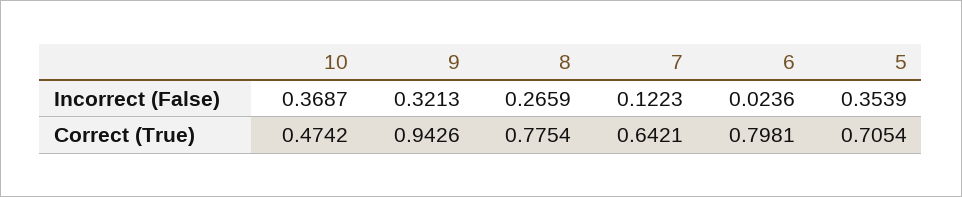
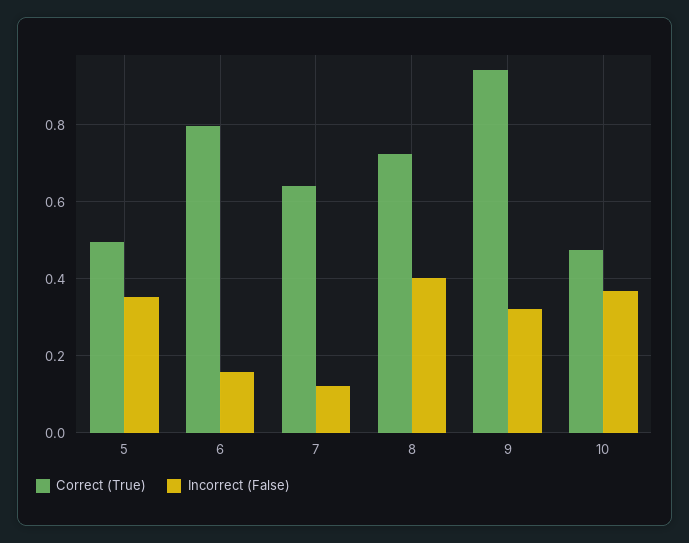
  {
    "Incorrect (False)": {
      "10": 0.3687,
      "9": 0.3213,
-     "8": 0.2659,
+     "8": 0.4,
      "7": 0.1223,
-     "6": 0.0236,
+     "6": 0.16,
      "5": 0.3539
    },
    "Correct (True)": {
      "10": 0.4742,
      "9": 0.9426,
-     "8": 0.7754,
+     "8": 0.72,
      "7": 0.6421,
      "6": 0.7981,
-     "5": 0.7054
+     "5": 0.5
    }
  }

